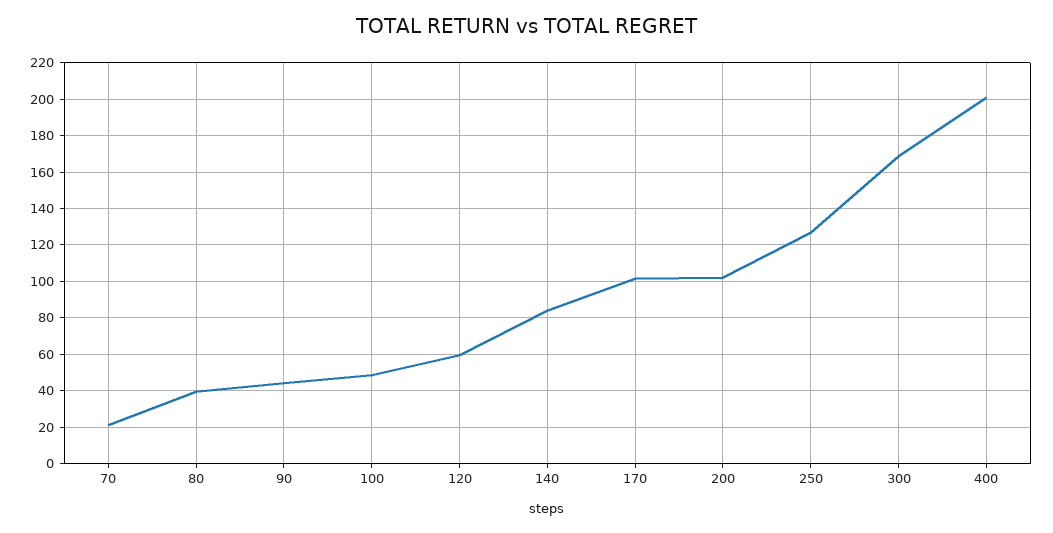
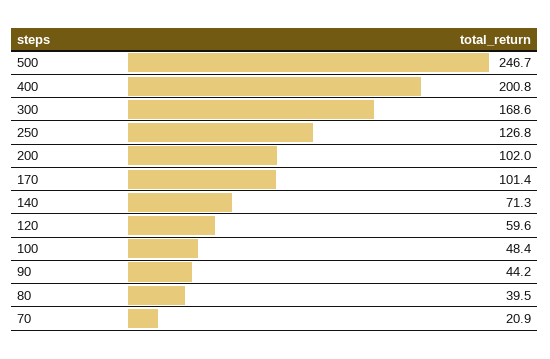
  {
    "70": 20.9,
    "80": 39.5,
    "90": 44.2,
    "100": 48.4,
    "120": 59.6,
-   "140": 85,
+   "140": 71.3,
    "170": 101.4,
    "200": 102,
    "250": 126.8,
    "300": 168.6,
-   "400": 200.8
+   "400": 200.8,
+   "500": 246.7
  }

